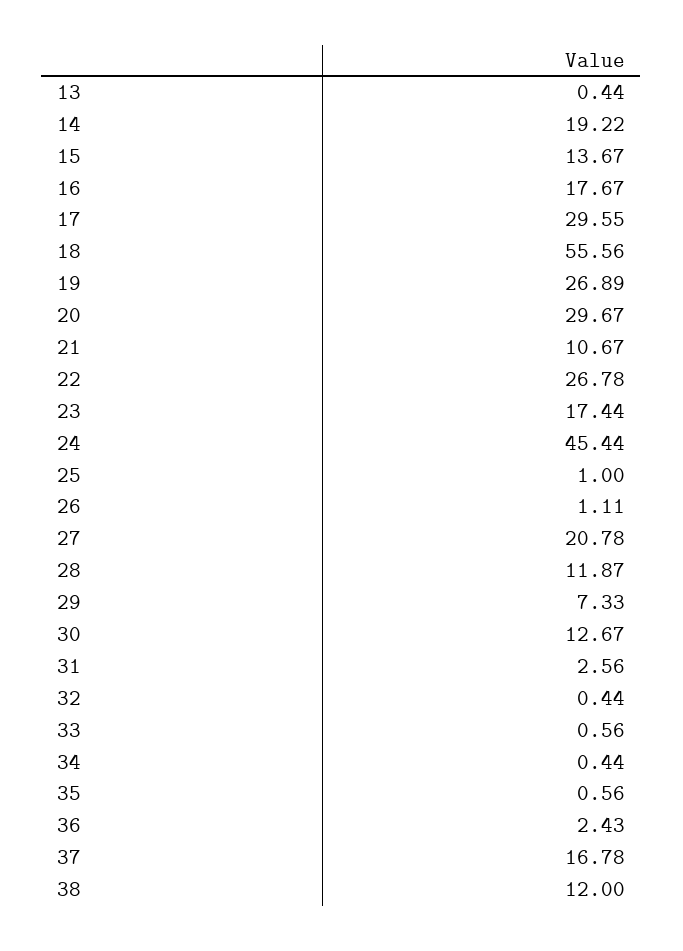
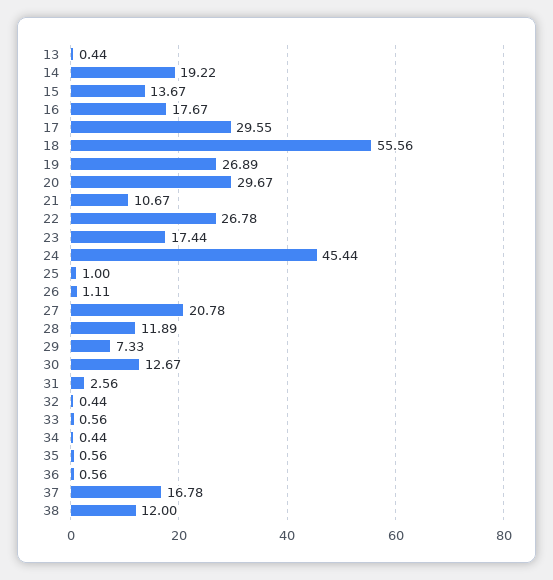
  {
    "13": 0.44,
    "14": 19.22,
    "15": 13.67,
    "16": 17.67,
    "17": 29.55,
    "18": 55.56,
    "19": 26.89,
    "20": 29.67,
    "21": 10.67,
    "22": 26.78,
    "23": 17.44,
    "24": 45.44,
    "25": 1,
    "26": 1.11,
    "27": 20.78,
-   "28": 11.87,
+   "28": 11.89,
    "29": 7.33,
    "30": 12.67,
    "31": 2.56,
    "32": 0.44,
    "33": 0.56,
    "34": 0.44,
    "35": 0.56,
-   "36": 2.43,
+   "36": 0.56,
    "37": 16.78,
    "38": 12
  }

